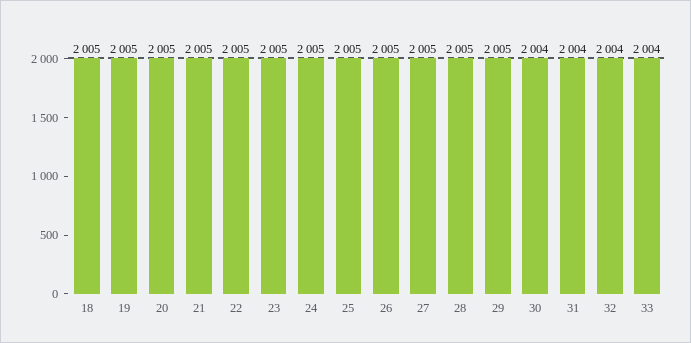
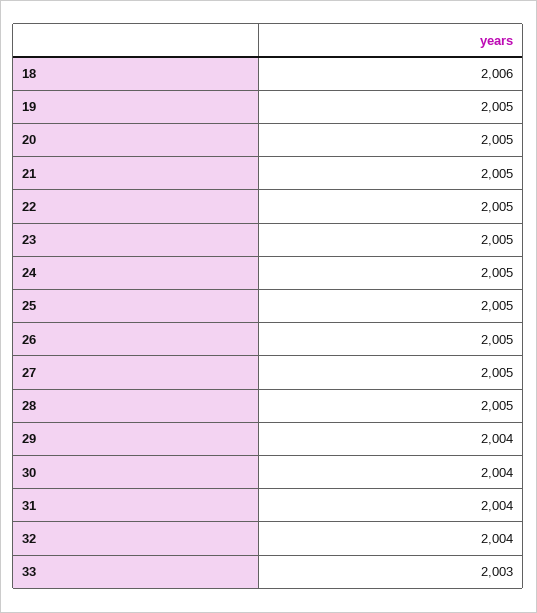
  {
-   "18": 2005,
+   "18": 2006,
    "19": 2005,
    "20": 2005,
    "21": 2005,
    "22": 2005,
    "23": 2005,
    "24": 2005,
    "25": 2005,
    "26": 2005,
    "27": 2005,
    "28": 2005,
-   "29": 2005,
+   "29": 2004,
    "30": 2004,
    "31": 2004,
    "32": 2004,
-   "33": 2004
+   "33": 2003
  }

